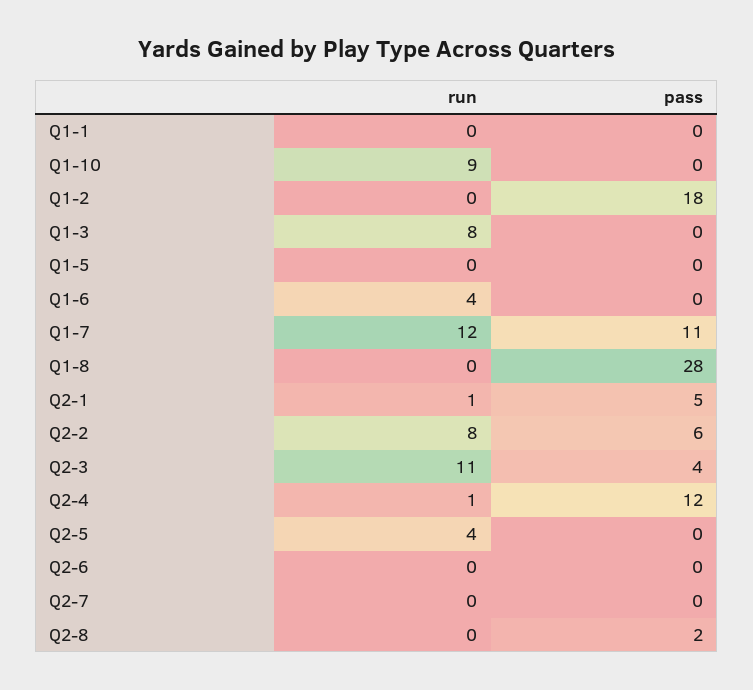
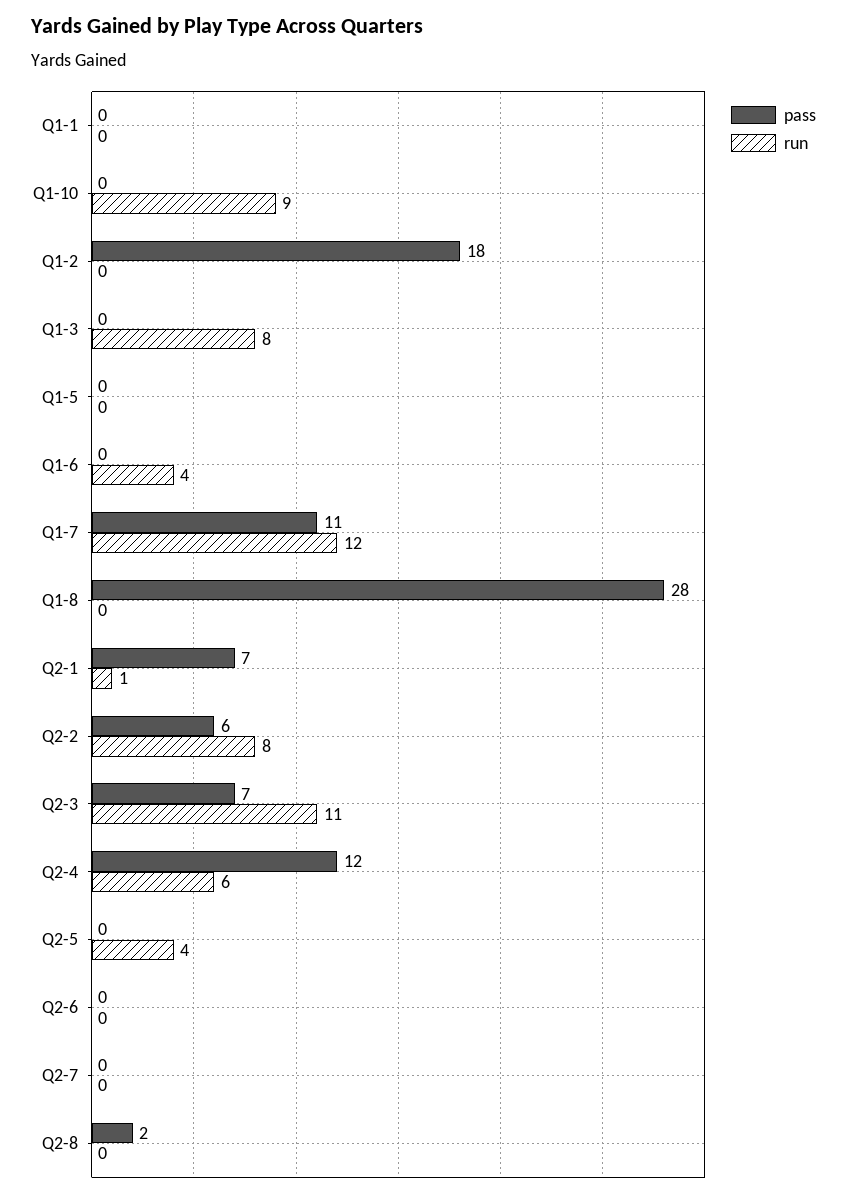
  {
    "run": {
      "Q1-1": 0,
      "Q1-10": 9,
      "Q1-2": 0,
      "Q1-3": 8,
      "Q1-5": 0,
      "Q1-6": 4,
      "Q1-7": 12,
      "Q1-8": 0,
      "Q2-1": 1,
      "Q2-2": 8,
      "Q2-3": 11,
-     "Q2-4": 1,
+     "Q2-4": 6,
      "Q2-5": 4,
      "Q2-6": 0,
      "Q2-7": 0,
      "Q2-8": 0
    },
    "pass": {
      "Q1-1": 0,
      "Q1-10": 0,
      "Q1-2": 18,
      "Q1-3": 0,
      "Q1-5": 0,
      "Q1-6": 0,
      "Q1-7": 11,
      "Q1-8": 28,
-     "Q2-1": 5,
+     "Q2-1": 7,
      "Q2-2": 6,
-     "Q2-3": 4,
+     "Q2-3": 7,
      "Q2-4": 12,
      "Q2-5": 0,
      "Q2-6": 0,
      "Q2-7": 0,
      "Q2-8": 2
    }
  }

